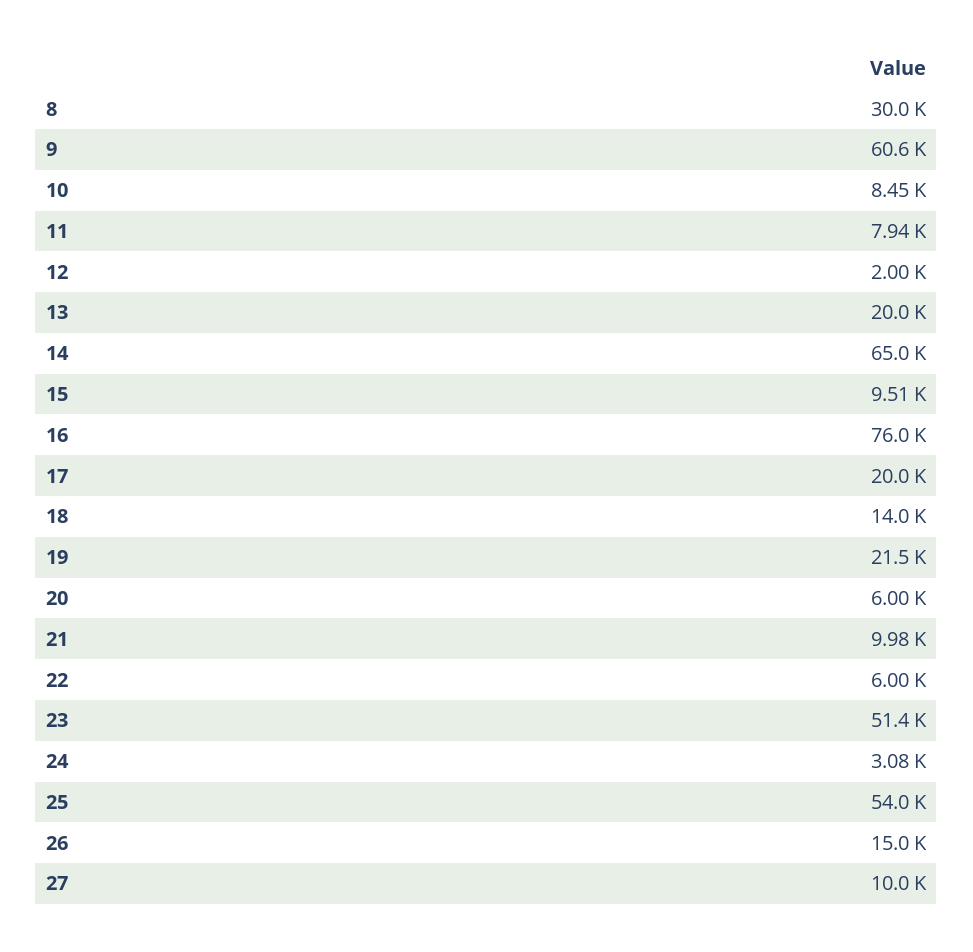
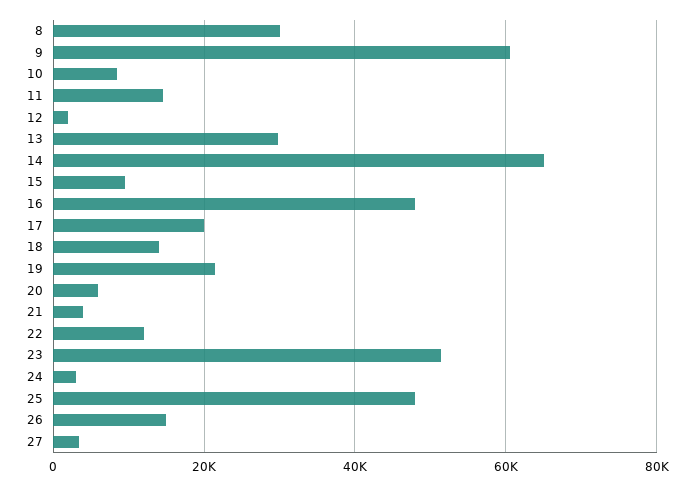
  {
    "8": 30000,
    "9": 60600,
    "10": 8450,
-   "11": 7940,
+   "11": 14000,
    "12": 2000,
-   "13": 20000,
+   "13": 30000,
    "14": 65000,
    "15": 9510,
-   "16": 76000,
+   "16": 48000,
    "17": 20000,
    "18": 14000,
    "19": 21500,
    "20": 6000,
-   "21": 9980,
+   "21": 4000,
-   "22": 6000,
+   "22": 12000,
    "23": 51400,
    "24": 3080,
-   "25": 54000,
+   "25": 48000,
    "26": 15000,
-   "27": 10000
+   "27": 4000
  }

